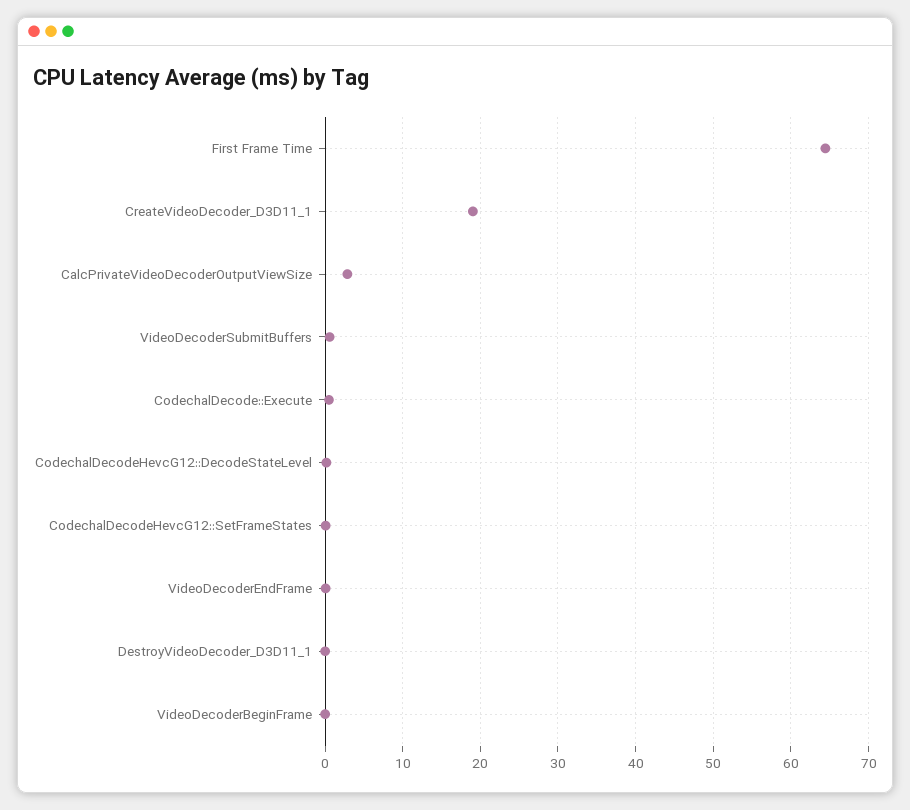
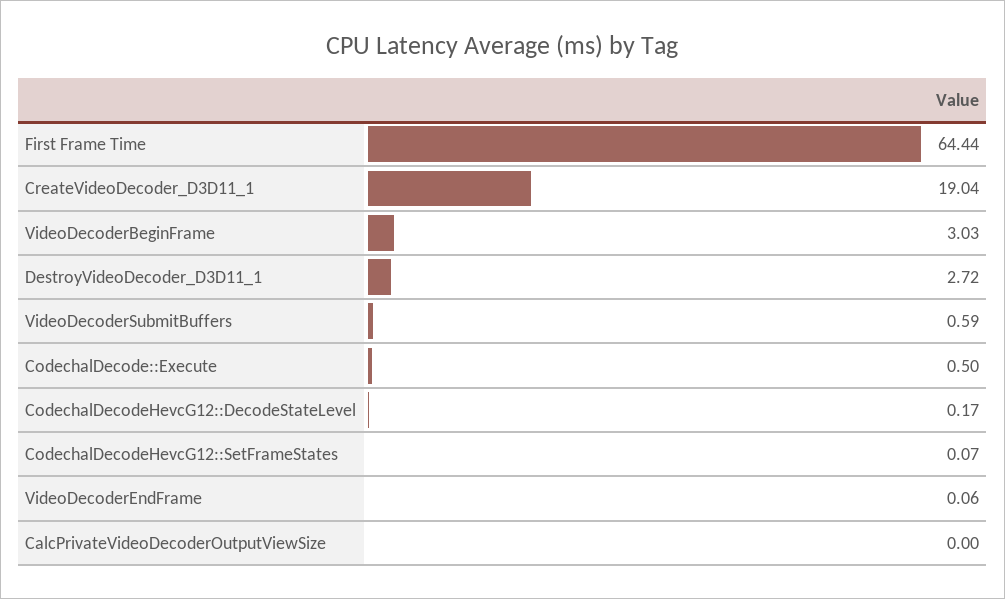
  {
    "First Frame Time": 64.44,
    "CreateVideoDecoder_D3D11_1": 19.04,
-   "CalcPrivateVideoDecoderOutputViewSize": 3,
+   "CalcPrivateVideoDecoderOutputViewSize": 0,
    "VideoDecoderSubmitBuffers": 0.59,
    "CodechalDecode::Execute": 0.5,
    "CodechalDecodeHevcG12::DecodeStateLevel": 0.17,
    "CodechalDecodeHevcG12::SetFrameStates": 0.07,
    "VideoDecoderEndFrame": 0.06,
-   "DestroyVideoDecoder_D3D11_1": 0,
+   "DestroyVideoDecoder_D3D11_1": 2.72,
-   "VideoDecoderBeginFrame": 0
+   "VideoDecoderBeginFrame": 3.03
  }

